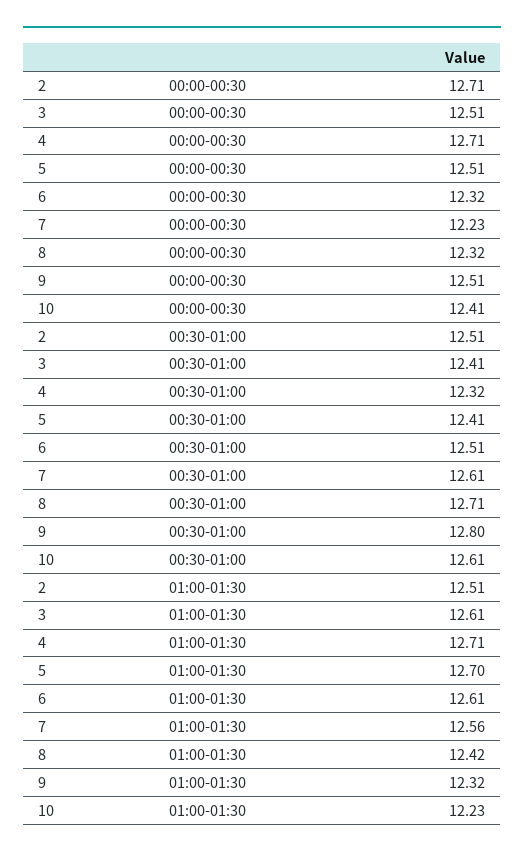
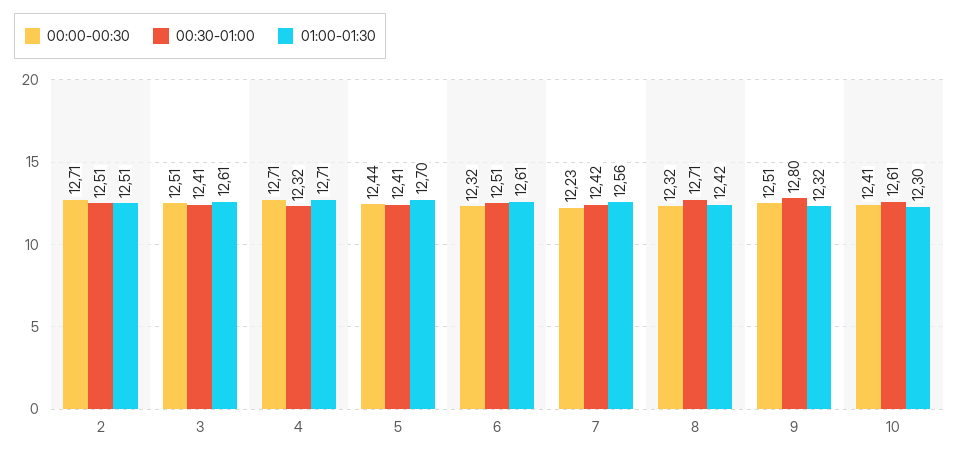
  {
    "00:00-00:30": {
      "2": 12.71,
      "3": 12.51,
      "4": 12.71,
-     "5": 12.51,
+     "5": 12.44,
      "6": 12.32,
      "7": 12.23,
      "8": 12.32,
      "9": 12.51,
      "10": 12.41
    },
    "00:30-01:00": {
      "2": 12.51,
      "3": 12.41,
      "4": 12.32,
      "5": 12.41,
      "6": 12.51,
-     "7": 12.61,
+     "7": 12.42,
      "8": 12.71,
      "9": 12.8,
      "10": 12.61
    },
    "01:00-01:30": {
      "2": 12.51,
      "3": 12.61,
      "4": 12.71,
      "5": 12.7,
      "6": 12.61,
      "7": 12.56,
      "8": 12.42,
      "9": 12.32,
-     "10": 12.23
+     "10": 12.3
    }
  }

